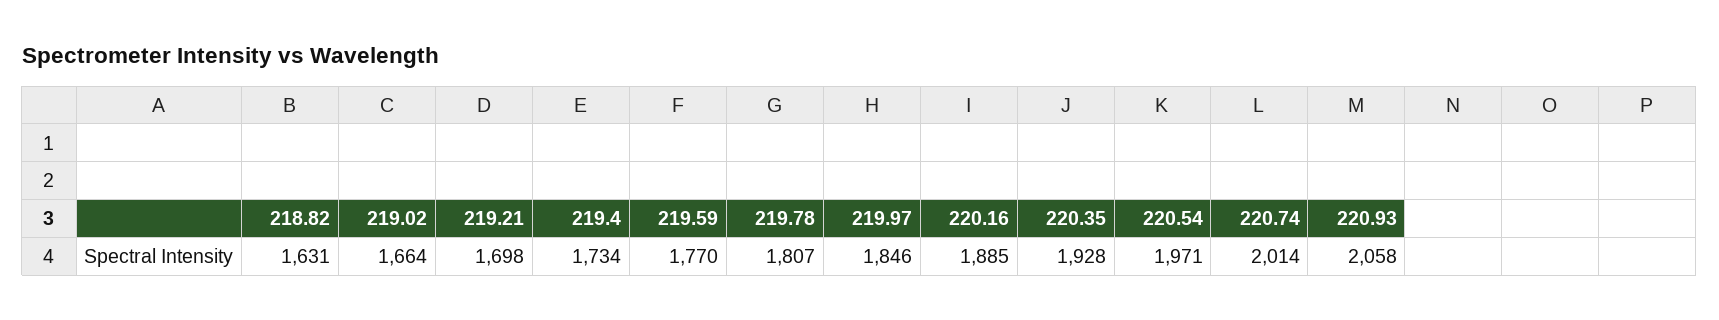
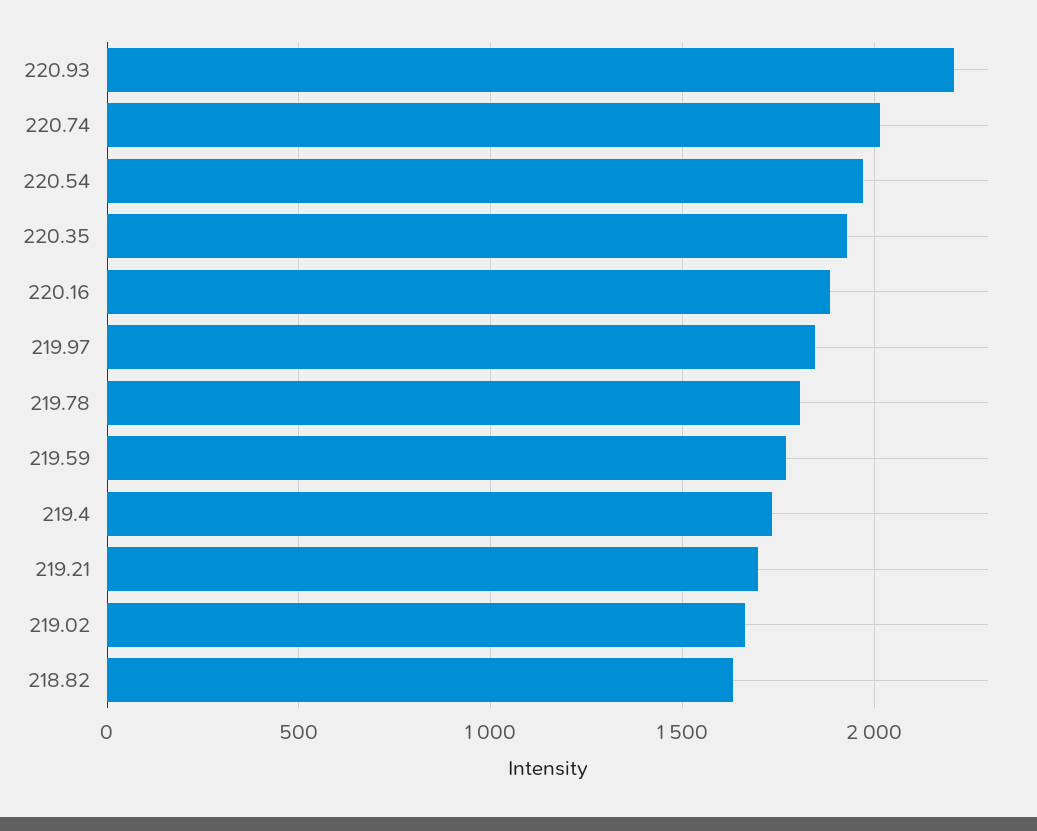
  {
    "218.82": 1631,
    "219.02": 1664,
    "219.21": 1698,
    "219.4": 1734,
    "219.59": 1770,
    "219.78": 1807,
    "219.97": 1846,
    "220.16": 1885,
    "220.35": 1928,
    "220.54": 1971,
    "220.74": 2014,
-   "220.93": 2058
+   "220.93": 2200
  }

